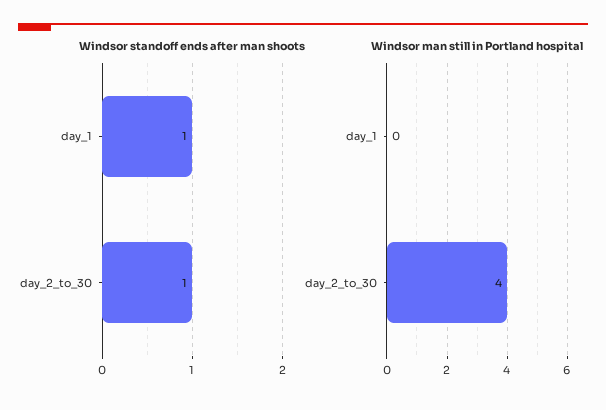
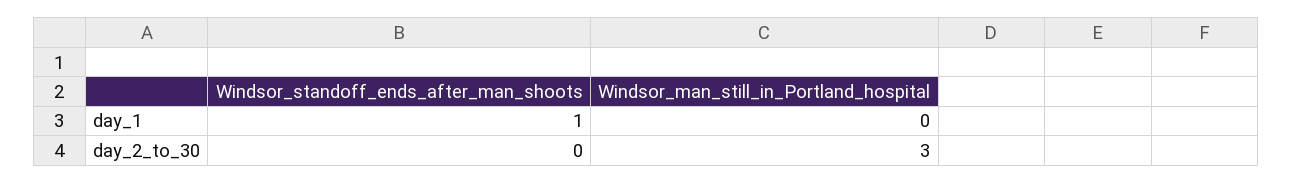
  {
    "Windsor standoff ends after man shoots": {
      "day_1": 1,
-     "day_2_to_30": 1
+     "day_2_to_30": 0
    },
    "Windsor man still in Portland hospital": {
      "day_1": 0,
-     "day_2_to_30": 4
+     "day_2_to_30": 3
    }
  }

